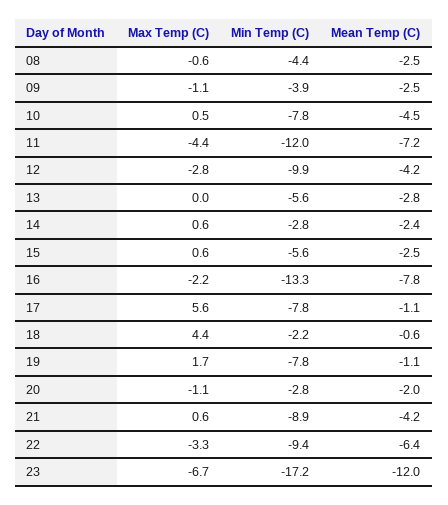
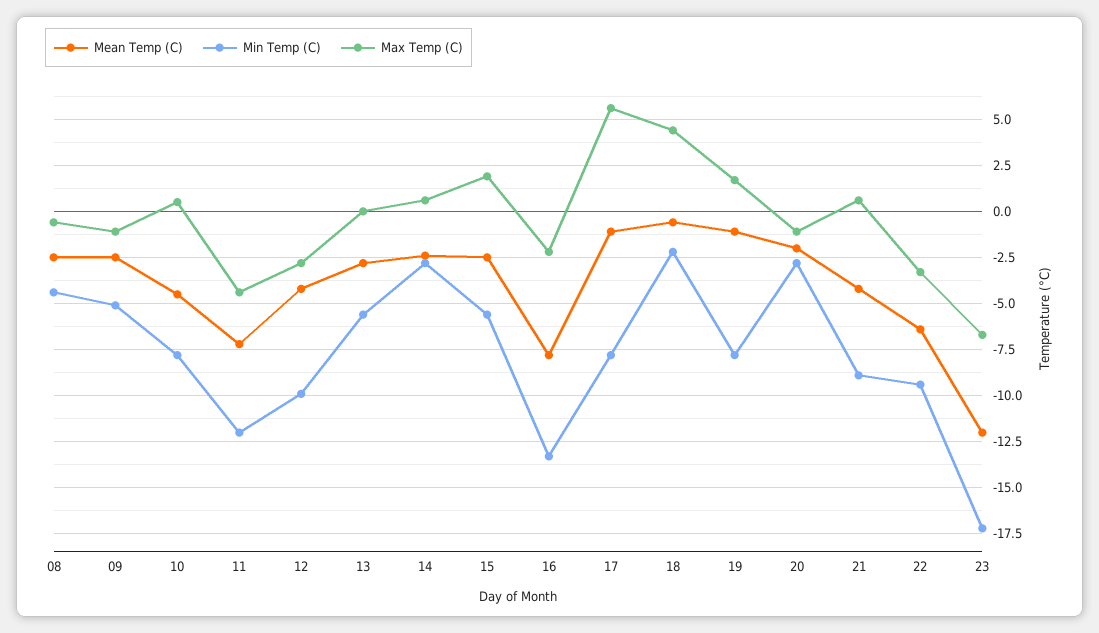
  {
    "Max Temp (C)": {
      "08": -0.6,
      "09": -1.1,
      "10": 0.5,
      "11": -4.4,
      "12": -2.8,
      "13": 0,
      "14": 0.6,
-     "15": 0.6,
+     "15": 2,
      "16": -2.2,
      "17": 5.6,
      "18": 4.4,
      "19": 1.7,
      "20": -1.1,
      "21": 0.6,
      "22": -3.3,
      "23": -6.7
    },
    "Min Temp (C)": {
      "08": -4.4,
-     "09": -3.9,
+     "09": -5,
      "10": -7.8,
      "11": -12,
      "12": -9.9,
      "13": -5.6,
      "14": -2.8,
      "15": -5.6,
      "16": -13.3,
      "17": -7.8,
      "18": -2.2,
      "19": -7.8,
      "20": -2.8,
      "21": -8.9,
      "22": -9.4,
      "23": -17.2
    },
    "Mean Temp (C)": {
      "08": -2.5,
      "09": -2.5,
      "10": -4.5,
      "11": -7.2,
      "12": -4.2,
      "13": -2.8,
      "14": -2.4,
      "15": -2.5,
      "16": -7.8,
      "17": -1.1,
      "18": -0.6,
      "19": -1.1,
      "20": -2,
      "21": -4.2,
      "22": -6.4,
      "23": -12
    }
  }

